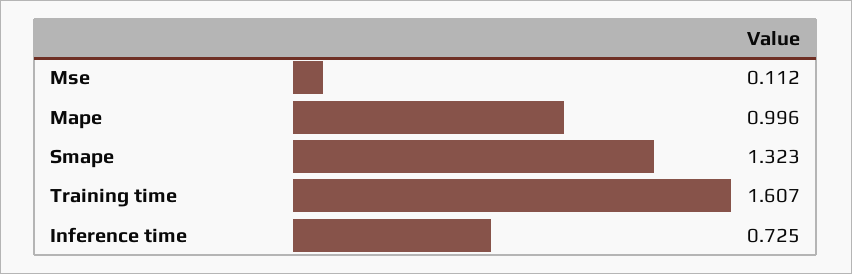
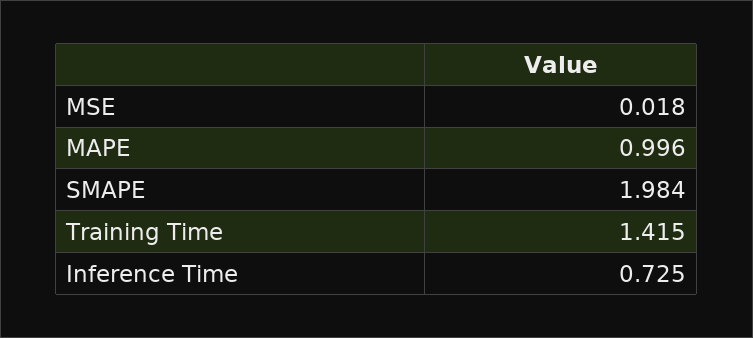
  {
-   "Mse": 0.112,
+   "Mse": 0.018,
    "Mape": 0.996,
-   "Smape": 1.323,
+   "Smape": 1.984,
-   "Training time": 1.607,
+   "Training time": 1.415,
    "Inference time": 0.725
  }

